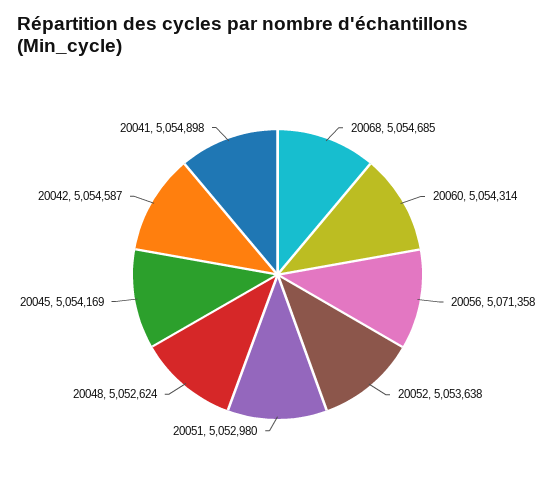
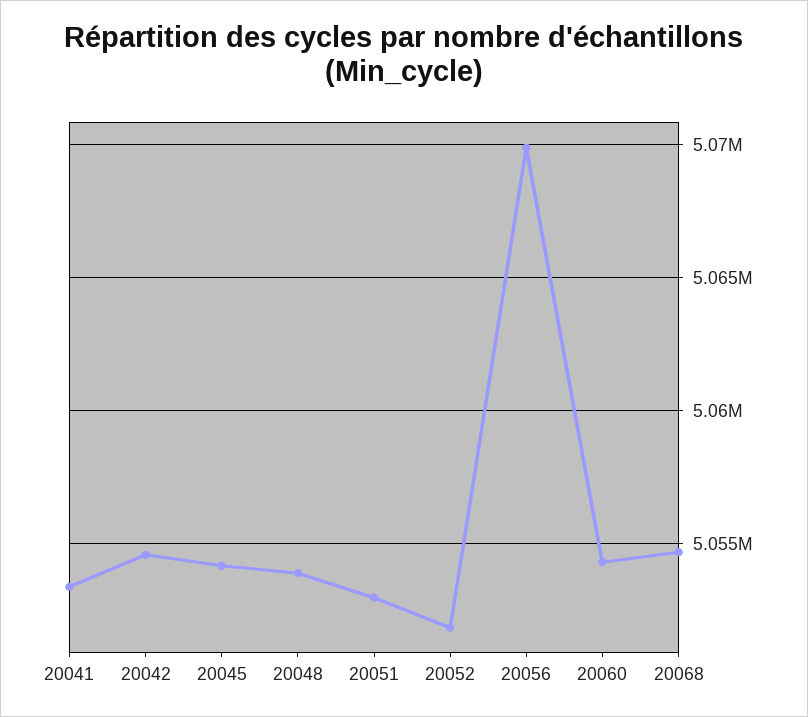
  {
    "20068": 5054685,
    "20060": 5054314,
-   "20056": 5071358,
+   "20056": 5070000,
-   "20052": 5053638,
+   "20052": 5052000,
    "20051": 5052980,
-   "20048": 5052624,
+   "20048": 5054000,
    "20045": 5054169,
    "20042": 5054587,
-   "20041": 5054898
+   "20041": 5053500
  }

